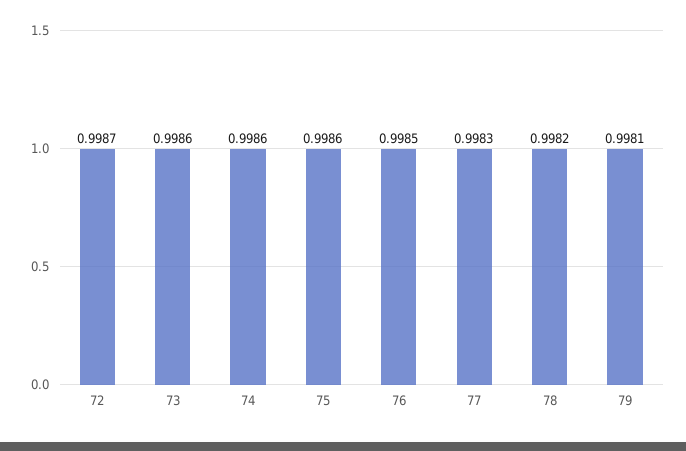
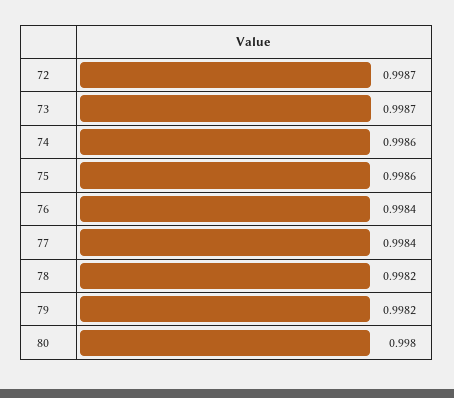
  {
    "72": 0.9987,
-   "73": 0.9986,
+   "73": 0.9987,
    "74": 0.9986,
    "75": 0.9986,
-   "76": 0.9985,
+   "76": 0.9984,
-   "77": 0.9983,
+   "77": 0.9984,
    "78": 0.9982,
-   "79": 0.9981
+   "79": 0.9982,
+   "80": 0.998
  }

